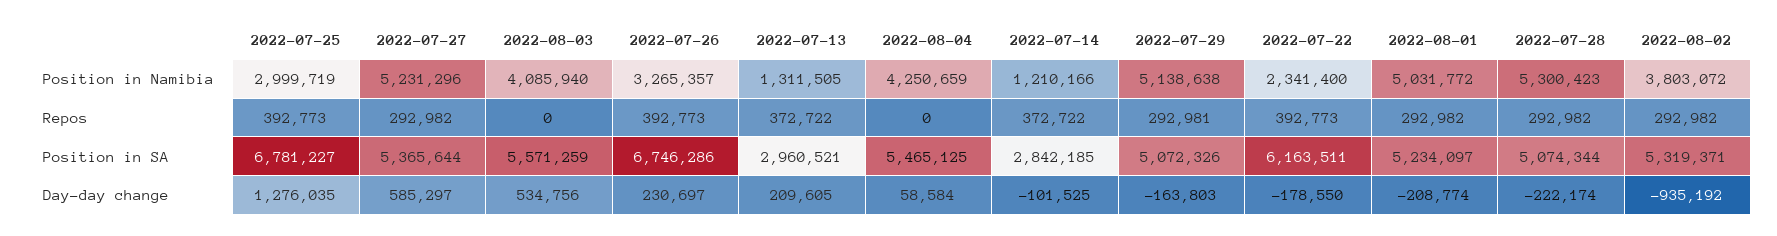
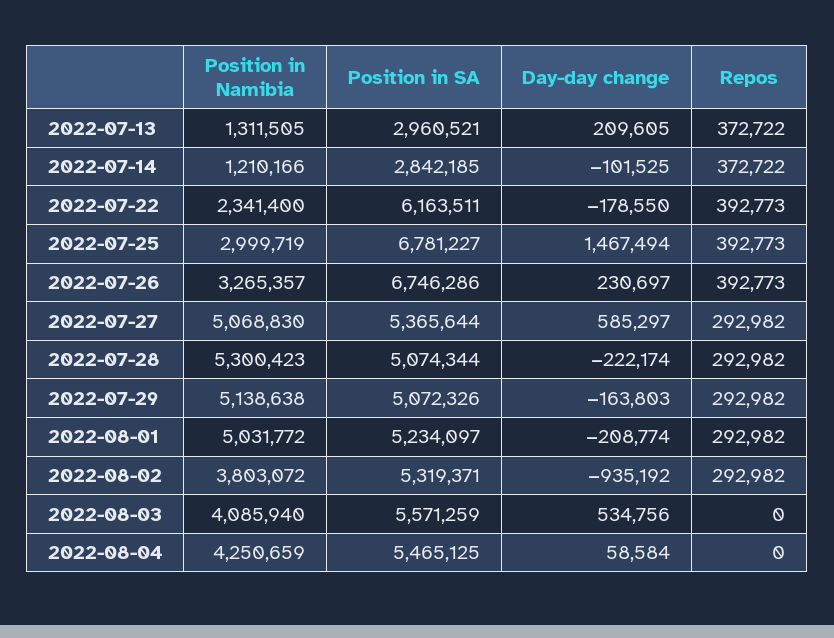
  {
    "2022-07-25": {
      "Position in Namibia": 2999719,
      "Repos": 392773,
      "Position in SA": 6781227,
-     "Day-day change": 1276035
+     "Day-day change": 1467494
    },
    "2022-07-27": {
-     "Position in Namibia": 5231296,
+     "Position in Namibia": 5068830,
      "Repos": 292982,
      "Position in SA": 5365644,
      "Day-day change": 585297
    },
    "2022-08-03": {
      "Position in Namibia": 4085940,
      "Repos": 0,
      "Position in SA": 5571259,
      "Day-day change": 534756
    },
    "2022-07-26": {
      "Position in Namibia": 3265357,
      "Repos": 392773,
      "Position in SA": 6746286,
      "Day-day change": 230697
    },
    "2022-07-13": {
      "Position in Namibia": 1311505,
      "Repos": 372722,
      "Position in SA": 2960521,
      "Day-day change": 209605
    },
    "2022-08-04": {
      "Position in Namibia": 4250659,
      "Repos": 0,
      "Position in SA": 5465125,
      "Day-day change": 58584
    },
    "2022-07-14": {
      "Position in Namibia": 1210166,
      "Repos": 372722,
      "Position in SA": 2842185,
      "Day-day change": -101525
    },
    "2022-07-29": {
      "Position in Namibia": 5138638,
-     "Repos": 292981,
+     "Repos": 292982,
      "Position in SA": 5072326,
      "Day-day change": -163803
    },
    "2022-07-22": {
      "Position in Namibia": 2341400,
      "Repos": 392773,
      "Position in SA": 6163511,
      "Day-day change": -178550
    },
    "2022-08-01": {
      "Position in Namibia": 5031772,
      "Repos": 292982,
      "Position in SA": 5234097,
      "Day-day change": -208774
    },
    "2022-07-28": {
      "Position in Namibia": 5300423,
      "Repos": 292982,
      "Position in SA": 5074344,
      "Day-day change": -222174
    },
    "2022-08-02": {
      "Position in Namibia": 3803072,
      "Repos": 292982,
      "Position in SA": 5319371,
      "Day-day change": -935192
    }
  }

